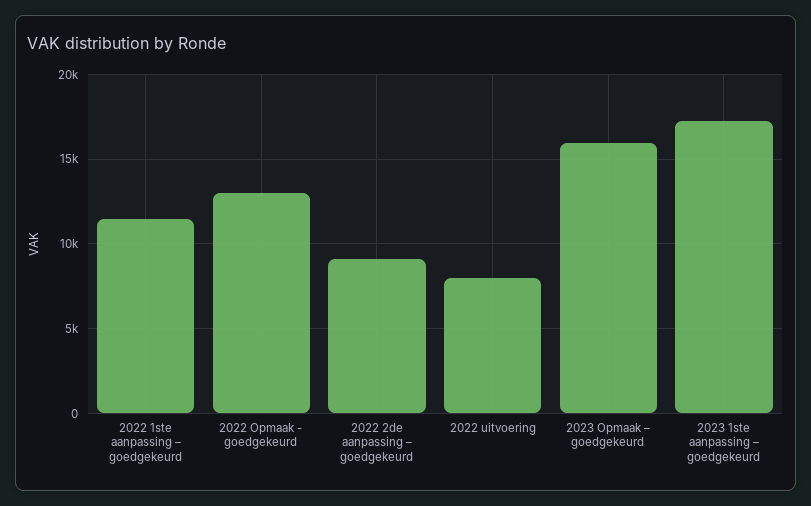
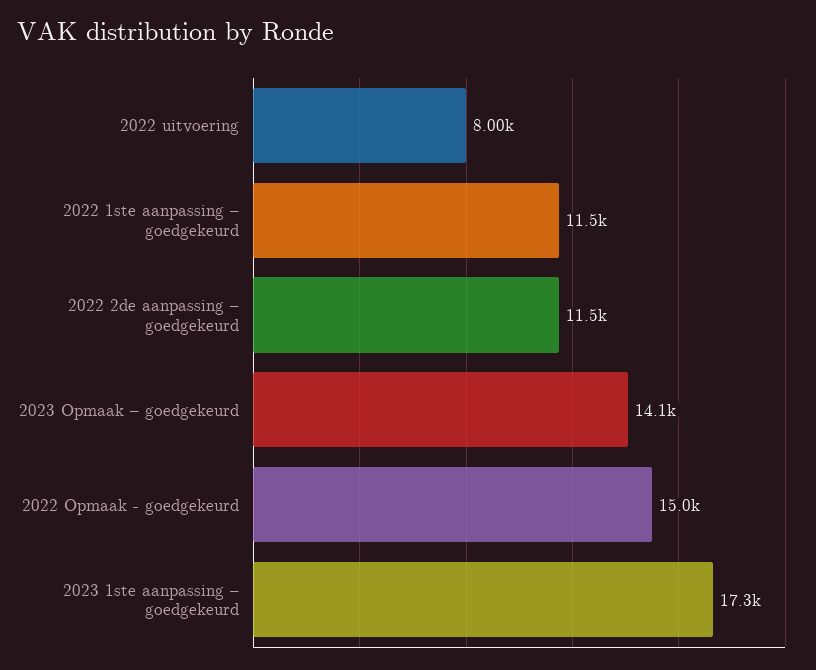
  {
    "2022 1ste aanpassing – goedgekeurd": 11500,
-   "2022 Opmaak - goedgekeurd": 13000,
+   "2022 Opmaak - goedgekeurd": 15000,
-   "2022 2de aanpassing – goedgekeurd": 9000,
+   "2022 2de aanpassing – goedgekeurd": 11500,
    "2022 uitvoering": 8000,
-   "2023 Opmaak – goedgekeurd": 16000,
+   "2023 Opmaak – goedgekeurd": 14100,
    "2023 1ste aanpassing – goedgekeurd": 17300
  }

